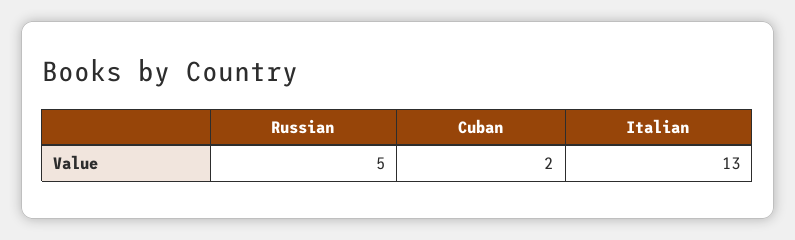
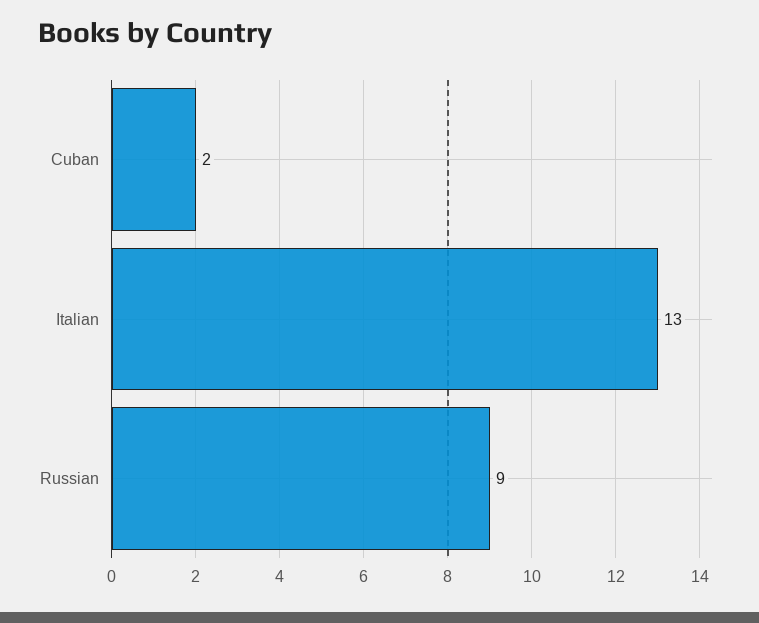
  {
-   "Russian": 5,
+   "Russian": 9,
    "Cuban": 2,
    "Italian": 13
  }

